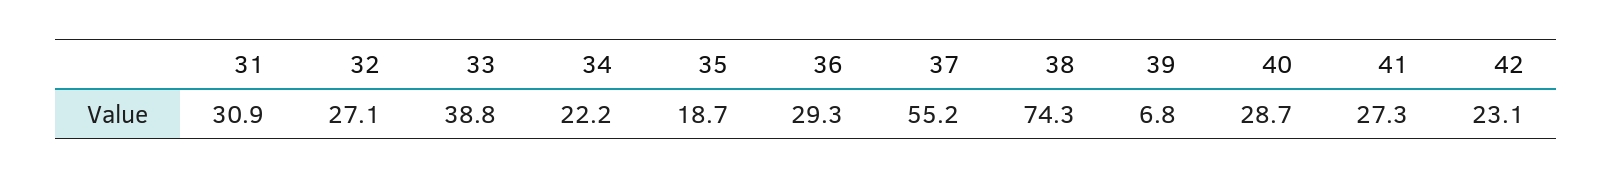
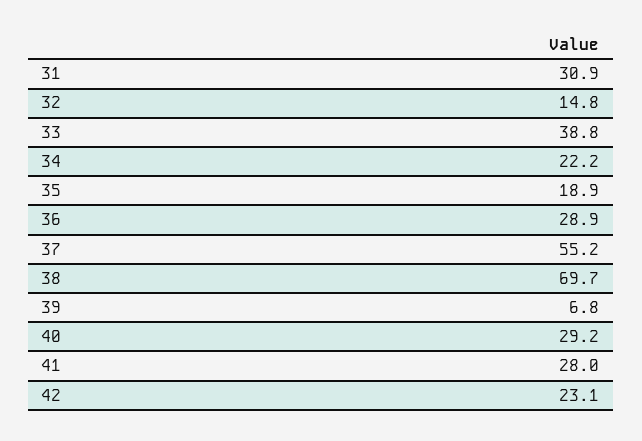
  {
    "31": 30.9,
-   "32": 27.1,
+   "32": 14.8,
    "33": 38.8,
    "34": 22.2,
-   "35": 18.7,
+   "35": 18.9,
-   "36": 29.3,
+   "36": 28.9,
    "37": 55.2,
-   "38": 74.3,
+   "38": 69.7,
    "39": 6.8,
-   "40": 28.7,
+   "40": 29.2,
-   "41": 27.3,
+   "41": 28,
    "42": 23.1
  }

